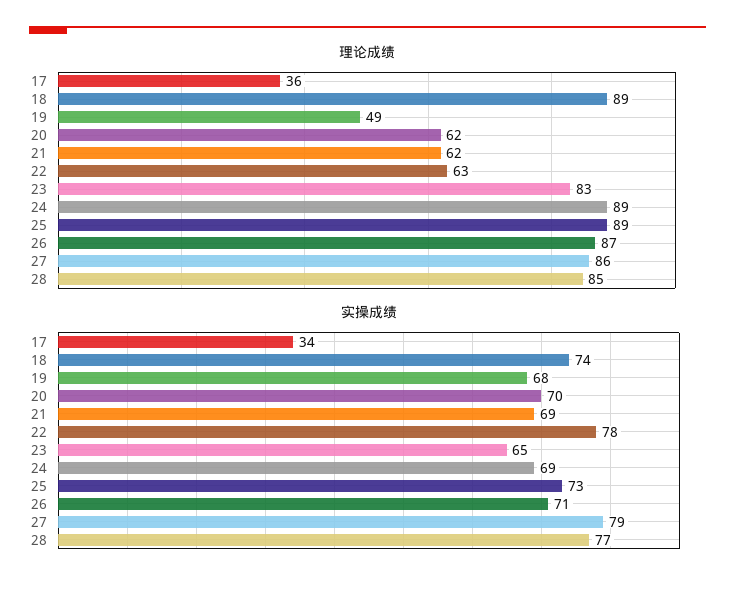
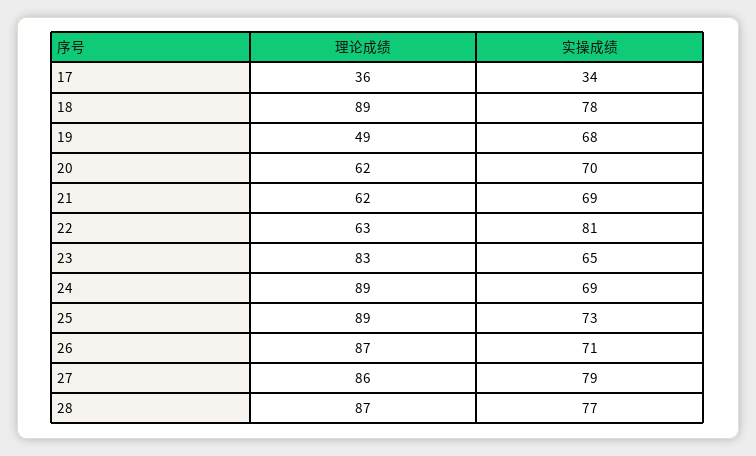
  {
    "理论成绩": {
      "17": 36,
      "18": 89,
      "19": 49,
      "20": 62,
      "21": 62,
      "22": 63,
      "23": 83,
      "24": 89,
      "25": 89,
      "26": 87,
      "27": 86,
-     "28": 85
+     "28": 87
    },
    "实操成绩": {
      "17": 34,
-     "18": 74,
+     "18": 78,
      "19": 68,
      "20": 70,
      "21": 69,
-     "22": 78,
+     "22": 81,
      "23": 65,
      "24": 69,
      "25": 73,
      "26": 71,
      "27": 79,
      "28": 77
    }
  }

